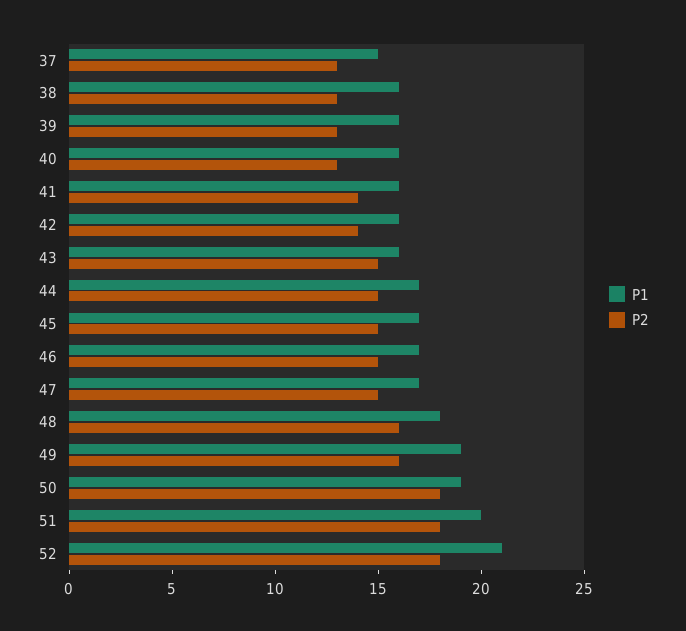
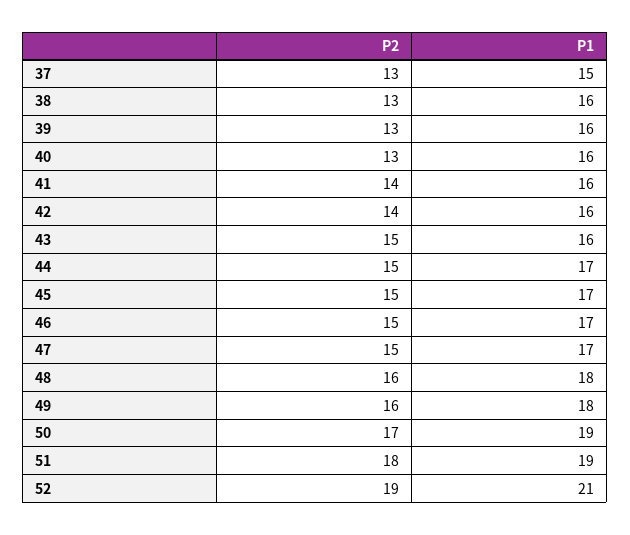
  {
    "P1": {
      "37": 15,
      "38": 16,
      "39": 16,
      "40": 16,
      "41": 16,
      "42": 16,
      "43": 16,
      "44": 17,
      "45": 17,
      "46": 17,
      "47": 17,
      "48": 18,
-     "49": 19,
+     "49": 18,
      "50": 19,
-     "51": 20,
+     "51": 19,
      "52": 21
    },
    "P2": {
      "37": 13,
      "38": 13,
      "39": 13,
      "40": 13,
      "41": 14,
      "42": 14,
      "43": 15,
      "44": 15,
      "45": 15,
      "46": 15,
      "47": 15,
      "48": 16,
      "49": 16,
-     "50": 18,
+     "50": 17,
      "51": 18,
-     "52": 18
+     "52": 19
    }
  }

